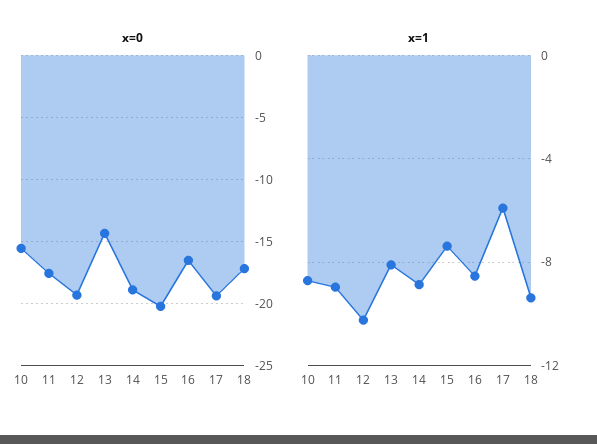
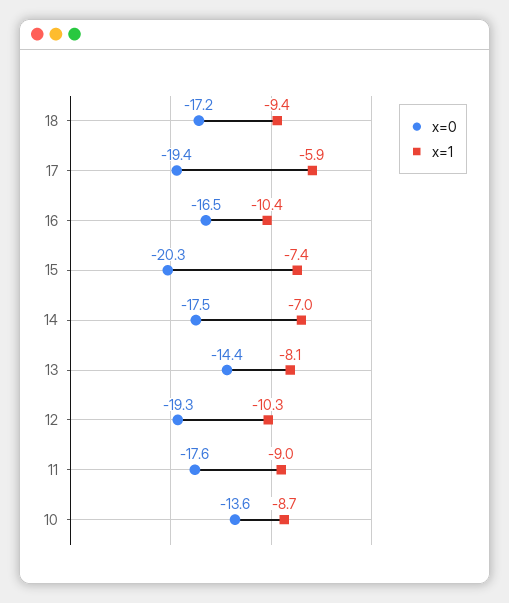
  {
    "x=0": {
-     "10": -15.5,
+     "10": -13.6,
      "11": -17.6,
      "12": -19.3,
      "13": -14.4,
-     "14": -19,
+     "14": -17.5,
      "15": -20.3,
      "16": -16.5,
      "17": -19.4,
      "18": -17.2
    },
    "x=1": {
      "10": -8.7,
      "11": -9,
      "12": -10.3,
      "13": -8.1,
-     "14": -9,
+     "14": -7,
      "15": -7.4,
-     "16": -8.5,
+     "16": -10.4,
      "17": -5.9,
      "18": -9.4
    }
  }

